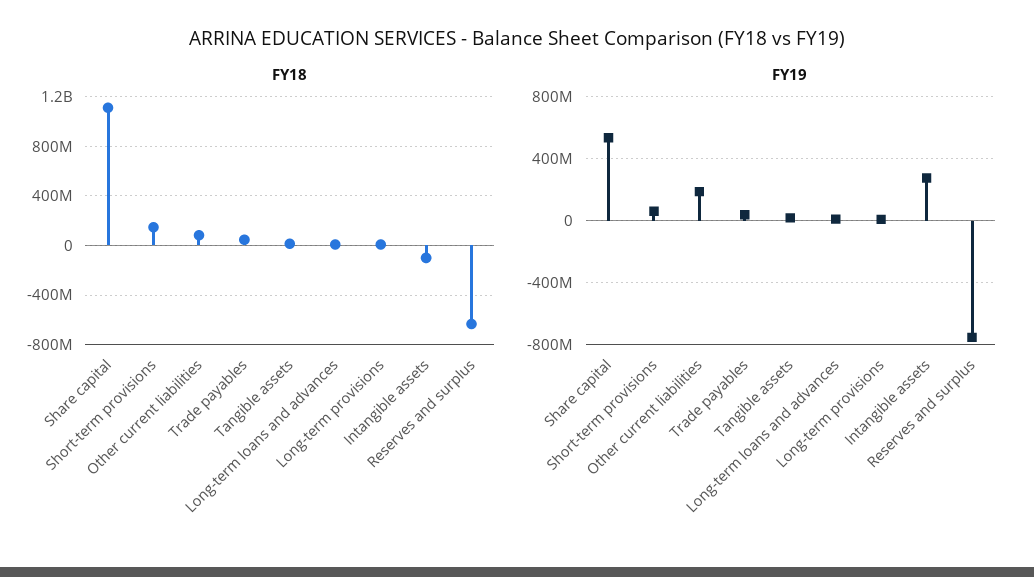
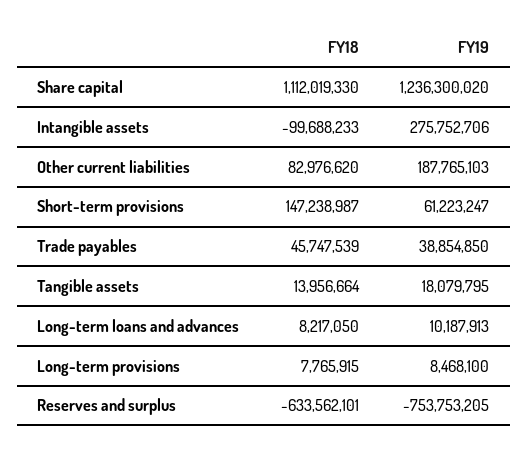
  {
    "FY18": {
      "Share capital": 1112019330,
      "Short-term provisions": 147238987,
      "Other current liabilities": 82976620,
      "Trade payables": 45747539,
      "Tangible assets": 13956664,
      "Long-term loans and advances": 8217050,
      "Long-term provisions": 7765915,
      "Intangible assets": -99688233,
      "Reserves and surplus": -633562101
    },
    "FY19": {
-     "Share capital": 550000000,
+     "Share capital": 1236300020,
      "Short-term provisions": 61223247,
      "Other current liabilities": 187765103,
      "Trade payables": 38854850,
      "Tangible assets": 18079795,
      "Long-term loans and advances": 10187913,
      "Long-term provisions": 8468100,
      "Intangible assets": 275752706,
      "Reserves and surplus": -753753205
    }
  }

